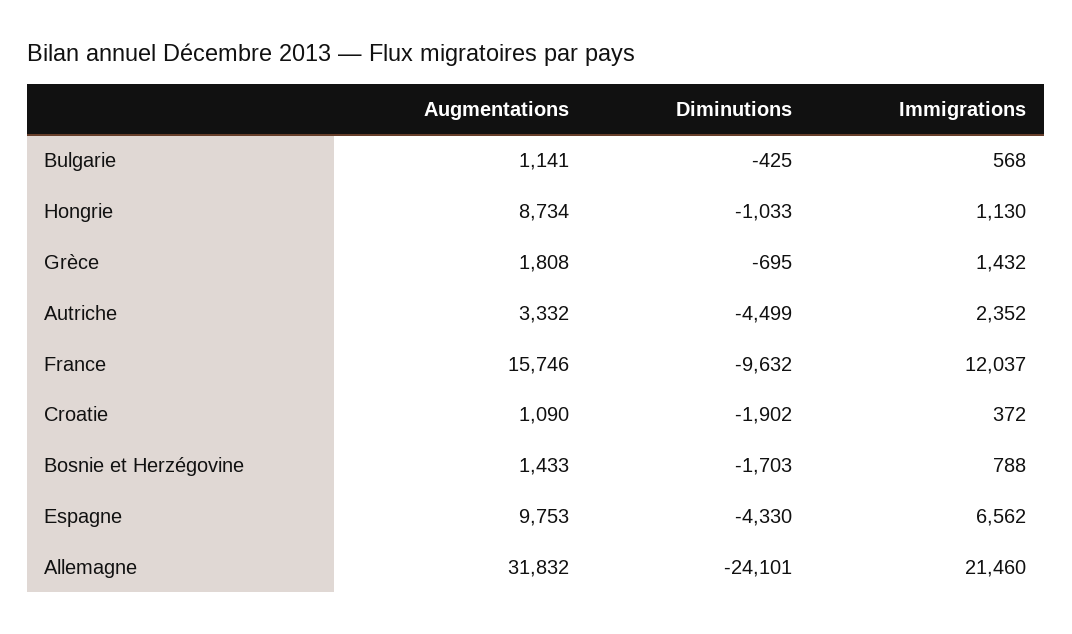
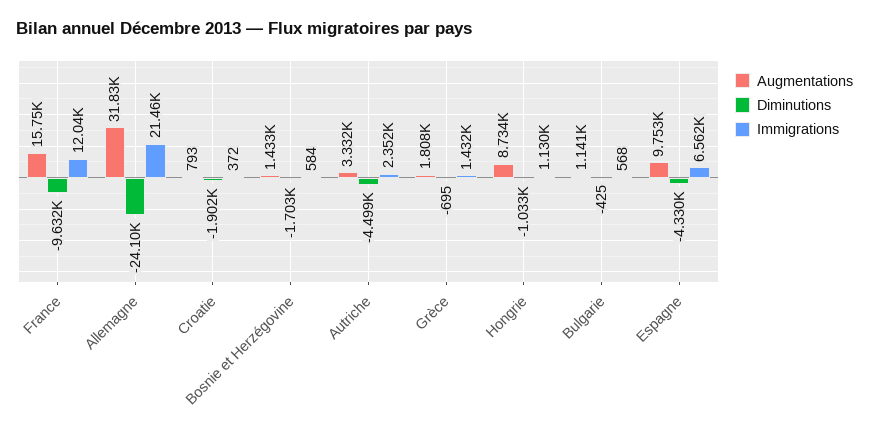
  {
    "Augmentations": {
      "Bulgarie": 1141,
      "Hongrie": 8734,
      "Grèce": 1808,
      "Autriche": 3332,
      "France": 15746,
-     "Croatie": 1090,
+     "Croatie": 793,
      "Bosnie et Herzégovine": 1433,
      "Espagne": 9753,
      "Allemagne": 31832
    },
    "Diminutions": {
      "Bulgarie": -425,
      "Hongrie": -1033,
      "Grèce": -695,
      "Autriche": -4499,
      "France": -9632,
      "Croatie": -1902,
      "Bosnie et Herzégovine": -1703,
      "Espagne": -4330,
      "Allemagne": -24101
    },
    "Immigrations": {
      "Bulgarie": 568,
      "Hongrie": 1130,
      "Grèce": 1432,
      "Autriche": 2352,
      "France": 12037,
      "Croatie": 372,
-     "Bosnie et Herzégovine": 788,
+     "Bosnie et Herzégovine": 584,
      "Espagne": 6562,
      "Allemagne": 21460
    }
  }

